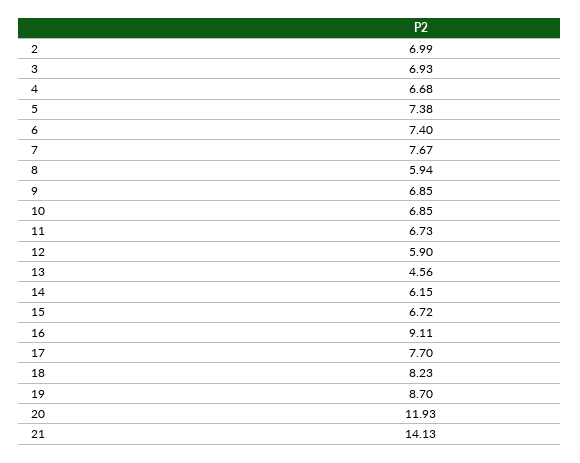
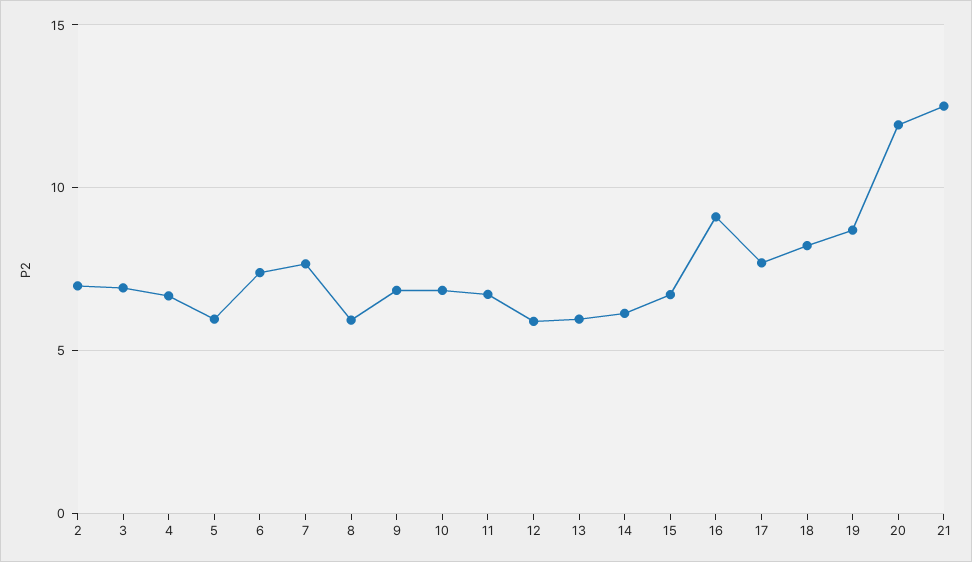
  {
    "2": 6.99,
    "3": 6.93,
    "4": 6.68,
-   "5": 7.38,
+   "5": 6,
    "6": 7.4,
    "7": 7.67,
    "8": 5.94,
    "9": 6.85,
    "10": 6.85,
    "11": 6.73,
    "12": 5.9,
-   "13": 4.56,
+   "13": 6,
    "14": 6.15,
    "15": 6.72,
    "16": 9.11,
    "17": 7.7,
    "18": 8.23,
    "19": 8.7,
    "20": 11.93,
-   "21": 14.13
+   "21": 12.5
  }

